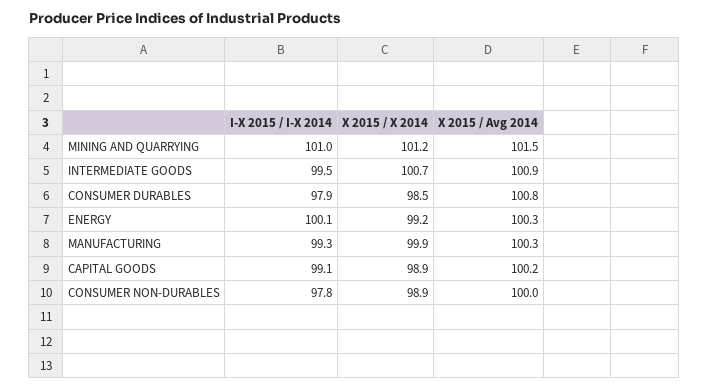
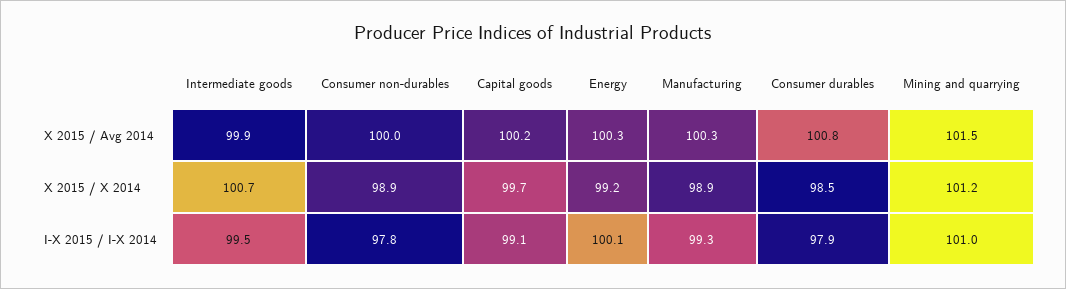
  {
    "I-X 2015 / I-X 2014": {
      "MINING AND QUARRYING": 101,
      "INTERMEDIATE GOODS": 99.5,
      "CONSUMER DURABLES": 97.9,
      "ENERGY": 100.1,
      "MANUFACTURING": 99.3,
      "CAPITAL GOODS": 99.1,
      "CONSUMER NON-DURABLES": 97.8
    },
    "X 2015 / X 2014": {
      "MINING AND QUARRYING": 101.2,
      "INTERMEDIATE GOODS": 100.7,
      "CONSUMER DURABLES": 98.5,
      "ENERGY": 99.2,
-     "MANUFACTURING": 99.9,
+     "MANUFACTURING": 98.9,
-     "CAPITAL GOODS": 98.9,
+     "CAPITAL GOODS": 99.7,
      "CONSUMER NON-DURABLES": 98.9
    },
    "X 2015 / Avg 2014": {
      "MINING AND QUARRYING": 101.5,
-     "INTERMEDIATE GOODS": 100.9,
+     "INTERMEDIATE GOODS": 99.9,
      "CONSUMER DURABLES": 100.8,
      "ENERGY": 100.3,
      "MANUFACTURING": 100.3,
      "CAPITAL GOODS": 100.2,
      "CONSUMER NON-DURABLES": 100
    }
  }

